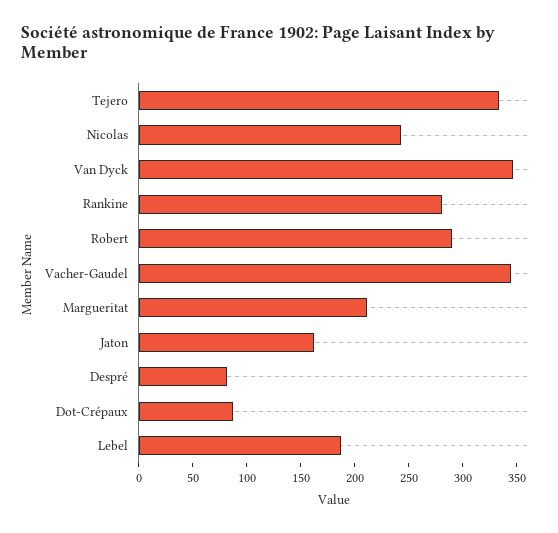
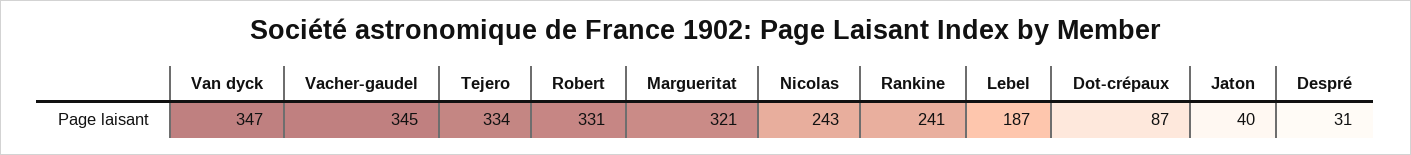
  {
    "Tejero": 334,
    "Nicolas": 243,
    "Van Dyck": 347,
-   "Rankine": 280,
+   "Rankine": 241,
-   "Robert": 290,
+   "Robert": 331,
    "Vacher-Gaudel": 345,
-   "Margueritat": 210,
+   "Margueritat": 321,
-   "Jaton": 160,
+   "Jaton": 40,
-   "Despré": 80,
+   "Despré": 31,
    "Dot-Crépaux": 87,
    "Lebel": 187
  }

